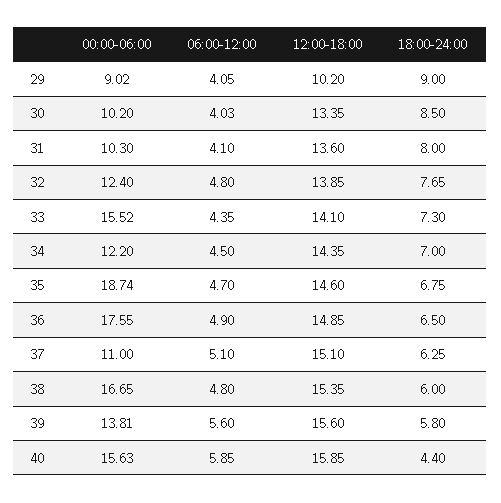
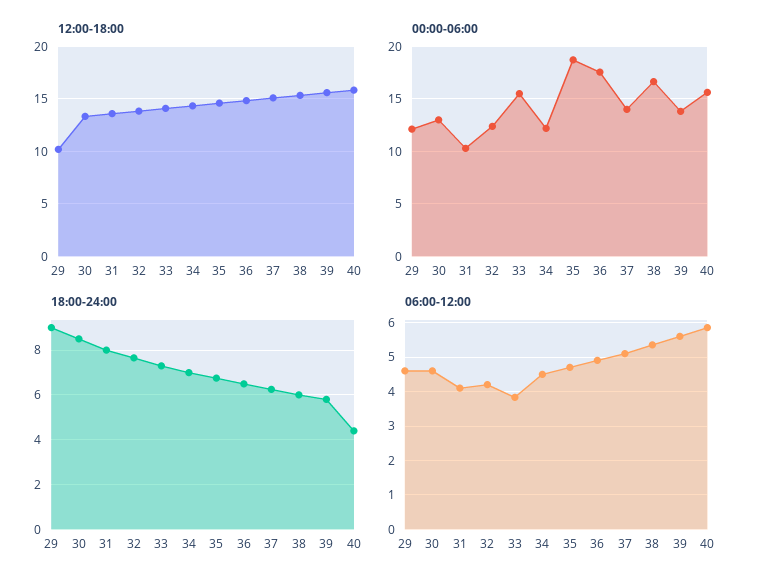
  {
    "00:00-06:00": {
-     "29": 9.02,
+     "29": 12,
-     "30": 10.2,
+     "30": 13,
      "31": 10.3,
      "32": 12.4,
      "33": 15.52,
      "34": 12.2,
      "35": 18.74,
      "36": 17.55,
-     "37": 11,
+     "37": 14,
      "38": 16.65,
      "39": 13.81,
      "40": 15.63
    },
    "06:00-12:00": {
-     "29": 4.05,
+     "29": 4.6,
-     "30": 4.03,
+     "30": 4.6,
      "31": 4.1,
-     "32": 4.8,
+     "32": 4.2,
-     "33": 4.35,
+     "33": 3.8,
      "34": 4.5,
      "35": 4.7,
      "36": 4.9,
      "37": 5.1,
-     "38": 4.8,
+     "38": 5.4,
      "39": 5.6,
      "40": 5.85
    },
    "12:00-18:00": {
      "29": 10.2,
      "30": 13.35,
      "31": 13.6,
      "32": 13.85,
      "33": 14.1,
      "34": 14.35,
      "35": 14.6,
      "36": 14.85,
      "37": 15.1,
      "38": 15.35,
      "39": 15.6,
      "40": 15.85
    },
    "18:00-24:00": {
      "29": 9,
      "30": 8.5,
      "31": 8,
      "32": 7.65,
      "33": 7.3,
      "34": 7,
      "35": 6.75,
      "36": 6.5,
      "37": 6.25,
      "38": 6,
      "39": 5.8,
      "40": 4.4
    }
  }

